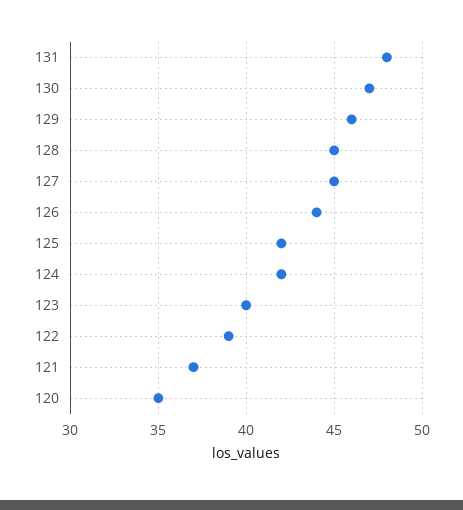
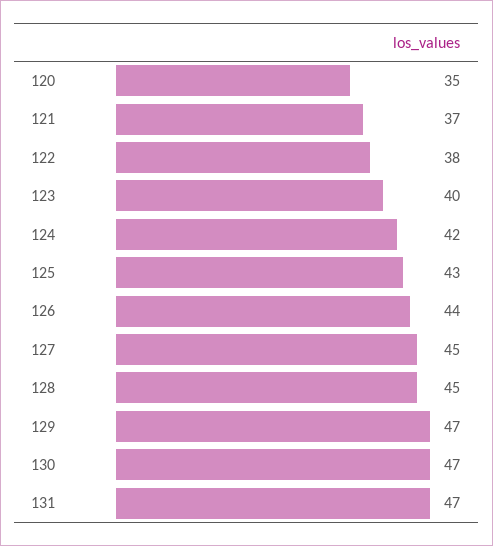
  {
-   "131": 48,
+   "131": 47,
    "130": 47,
-   "129": 46,
+   "129": 47,
    "128": 45,
    "127": 45,
    "126": 44,
-   "125": 42,
+   "125": 43,
    "124": 42,
    "123": 40,
-   "122": 39,
+   "122": 38,
    "121": 37,
    "120": 35
  }

